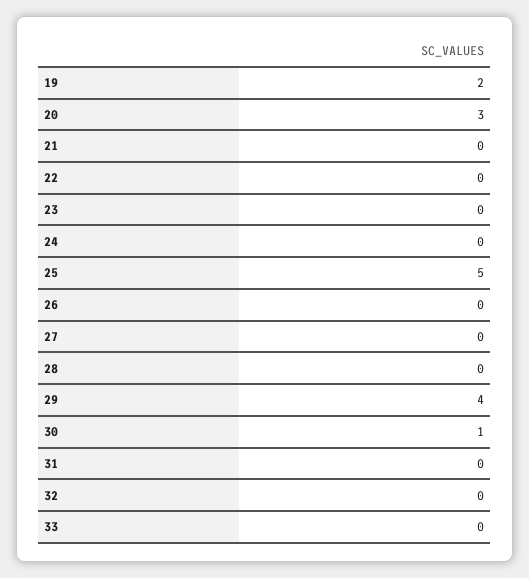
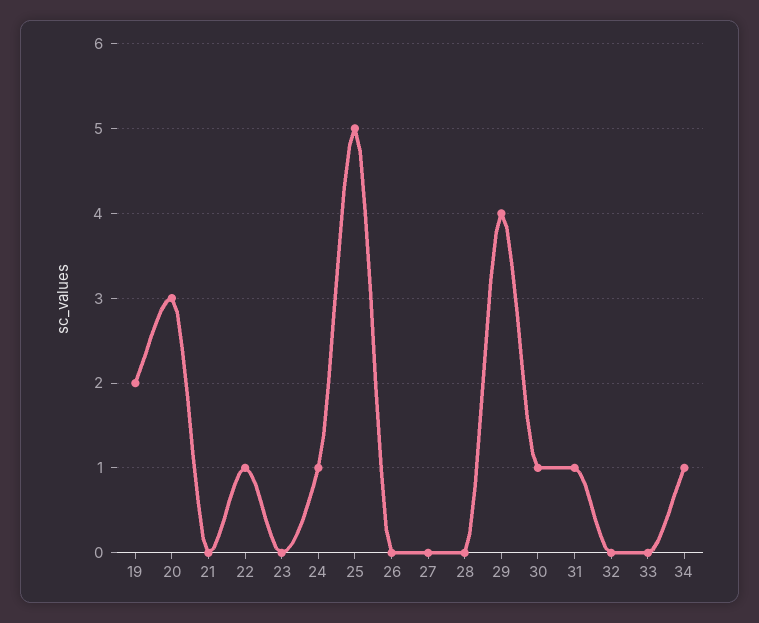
  {
    "19": 2,
    "20": 3,
    "21": 0,
-   "22": 0,
+   "22": 1,
    "23": 0,
-   "24": 0,
+   "24": 1,
    "25": 5,
    "26": 0,
    "27": 0,
    "28": 0,
    "29": 4,
    "30": 1,
-   "31": 0,
+   "31": 1,
    "32": 0,
-   "33": 0
+   "33": 0,
+   "34": 1
  }

